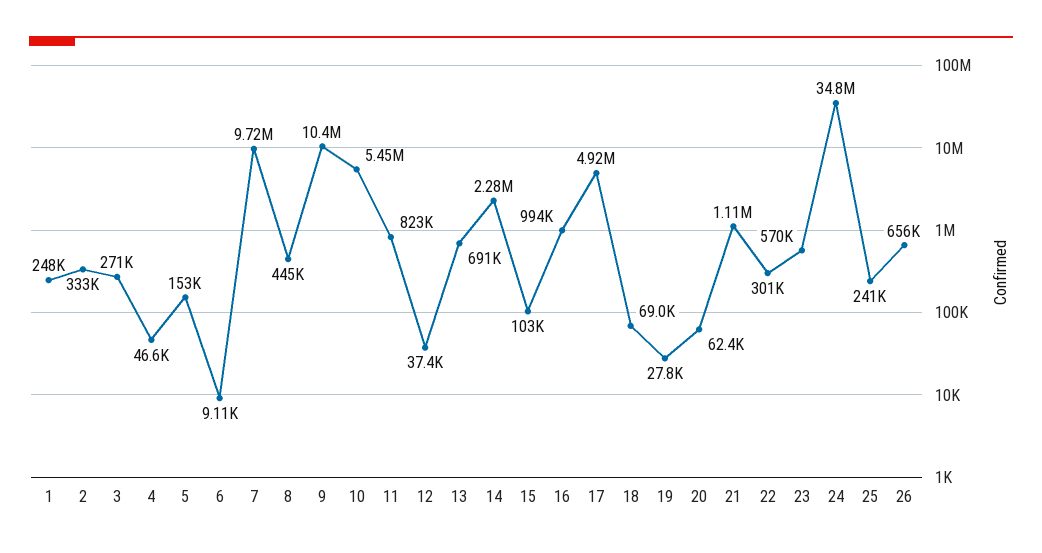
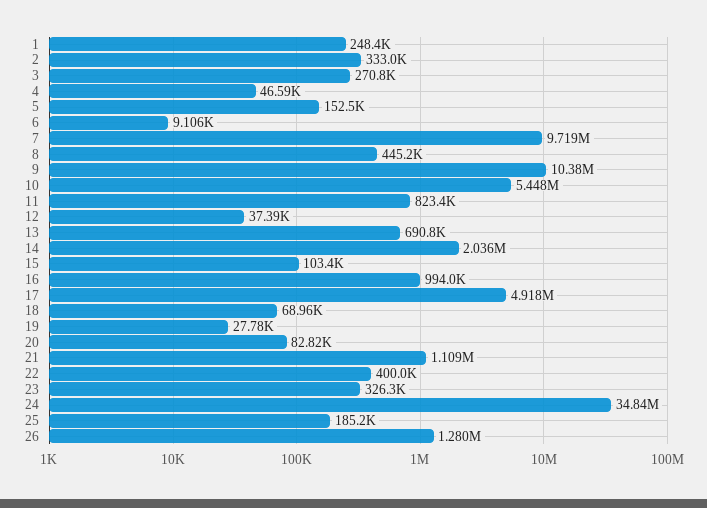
  {
    "1": 248400,
    "2": 333000,
    "3": 270800,
    "4": 46590,
    "5": 152500,
    "6": 9106,
    "7": 9719000,
    "8": 445200,
    "9": 10380000,
    "10": 5448000,
    "11": 823400,
    "12": 37390,
    "13": 690800,
-   "14": 2280000,
+   "14": 2036000,
    "15": 103400,
    "16": 994000,
    "17": 4918000,
    "18": 68960,
    "19": 27780,
-   "20": 62400,
+   "20": 82820,
    "21": 1109000,
-   "22": 301000,
+   "22": 400000,
-   "23": 570000,
+   "23": 326300,
    "24": 34840000,
-   "25": 241000,
+   "25": 185200,
-   "26": 656000
+   "26": 1280000
  }

